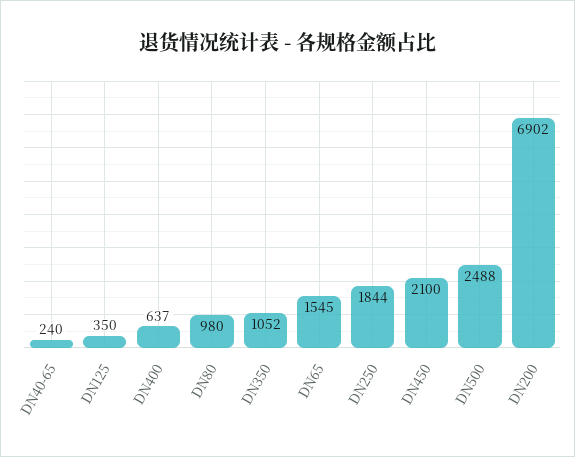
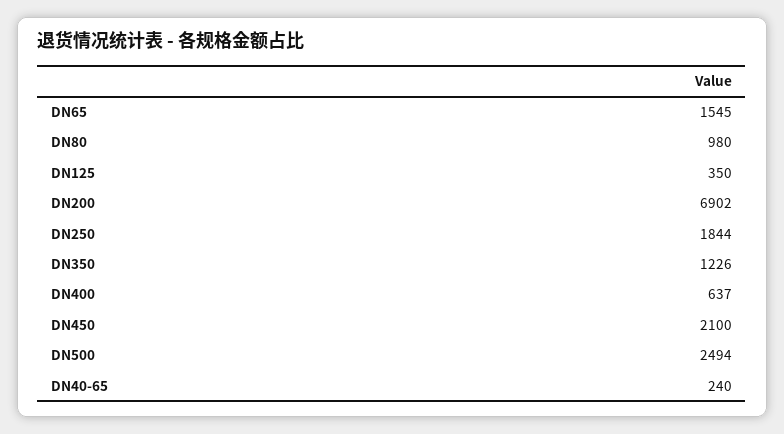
  {
    "DN40-65": 240,
    "DN125": 350,
    "DN400": 637,
    "DN80": 980,
-   "DN350": 1052,
+   "DN350": 1226,
    "DN65": 1545,
    "DN250": 1844,
    "DN450": 2100,
-   "DN500": 2488,
+   "DN500": 2494,
    "DN200": 6902
  }

